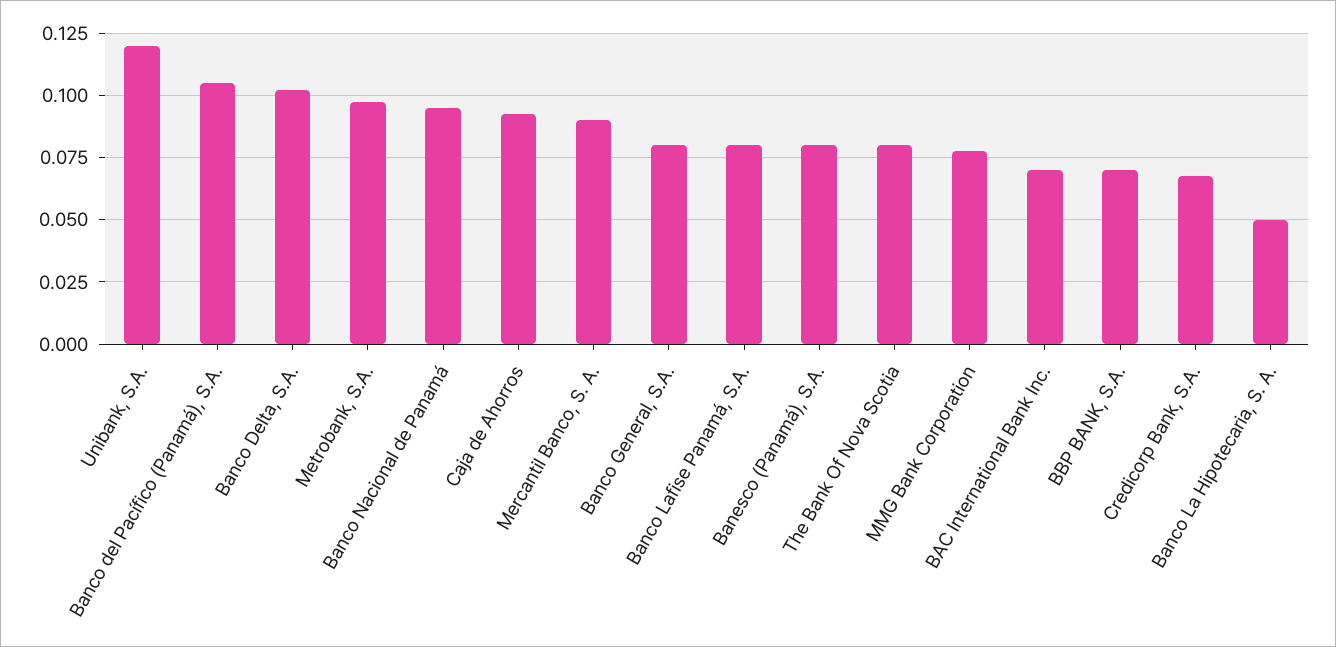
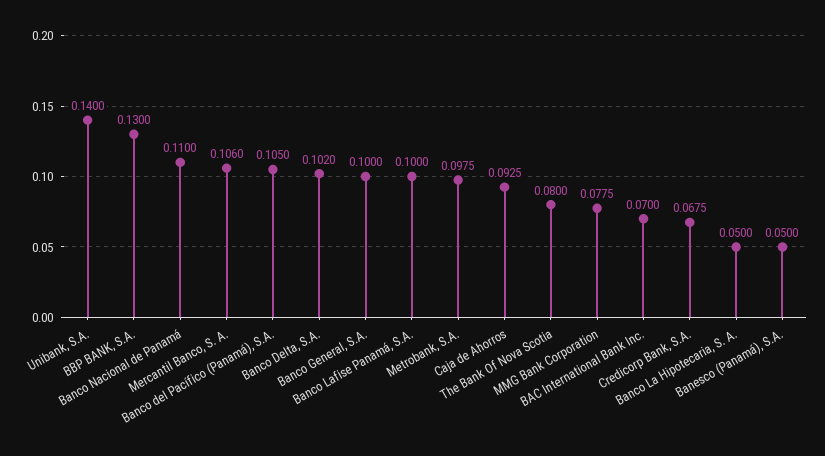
  {
-   "Unibank, S.A.": 0.12,
+   "Unibank, S.A.": 0.14,
    "Banco del Pacífico (Panamá), S.A.": 0.105,
    "Banco Delta, S.A.": 0.102,
    "Metrobank, S.A.": 0.0975,
-   "Banco Nacional de Panamá": 0.095,
+   "Banco Nacional de Panamá": 0.11,
    "Caja de Ahorros": 0.0925,
-   "Mercantil Banco, S. A.": 0.09,
+   "Mercantil Banco, S. A.": 0.106,
-   "Banco General, S.A.": 0.08,
+   "Banco General, S.A.": 0.1,
-   "Banco Lafise Panamá, S.A.": 0.08,
+   "Banco Lafise Panamá, S.A.": 0.1,
-   "Banesco (Panamá), S.A.": 0.08,
+   "Banesco (Panamá), S.A.": 0.05,
    "The Bank Of Nova Scotia": 0.08,
    "MMG Bank Corporation": 0.0775,
    "BAC International Bank Inc.": 0.07,
-   "BBP BANK, S.A.": 0.07,
+   "BBP BANK, S.A.": 0.13,
    "Credicorp Bank, S.A.": 0.0675,
    "Banco La Hipotecaria, S. A.": 0.05
  }

